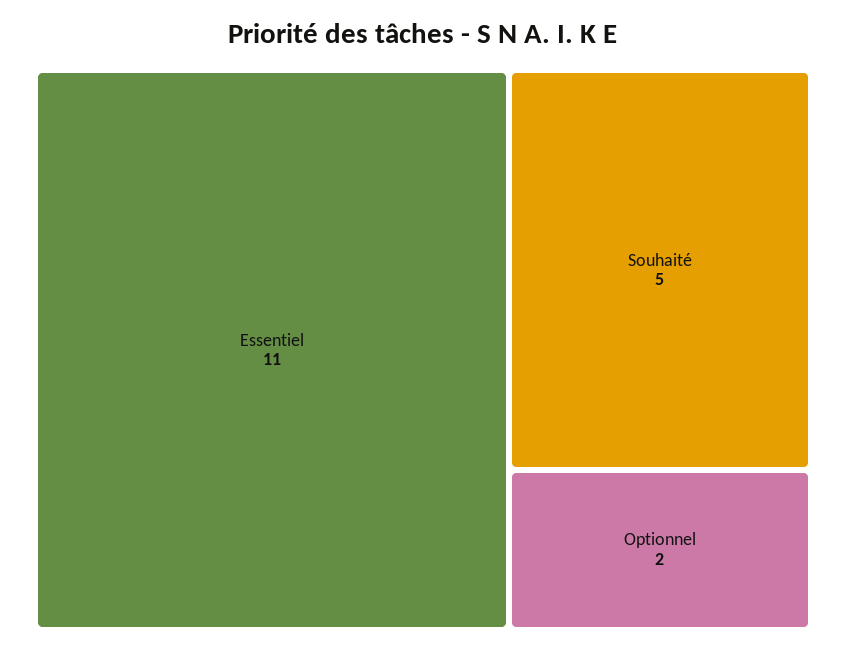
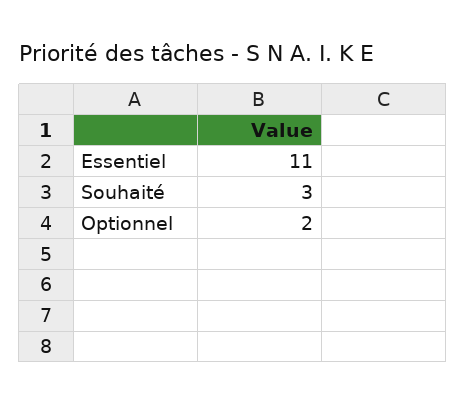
  {
    "Essentiel": 11,
-   "Souhaité": 5,
+   "Souhaité": 3,
    "Optionnel": 2
  }

